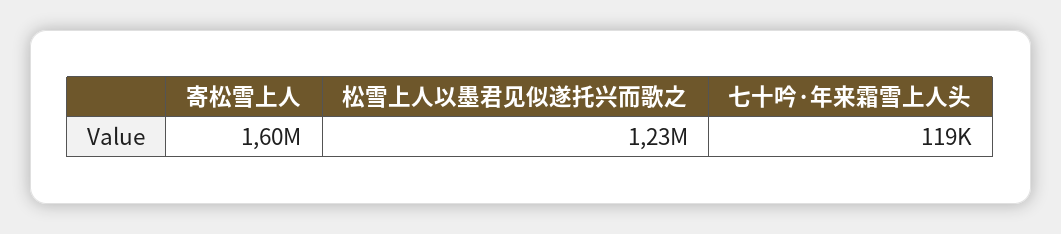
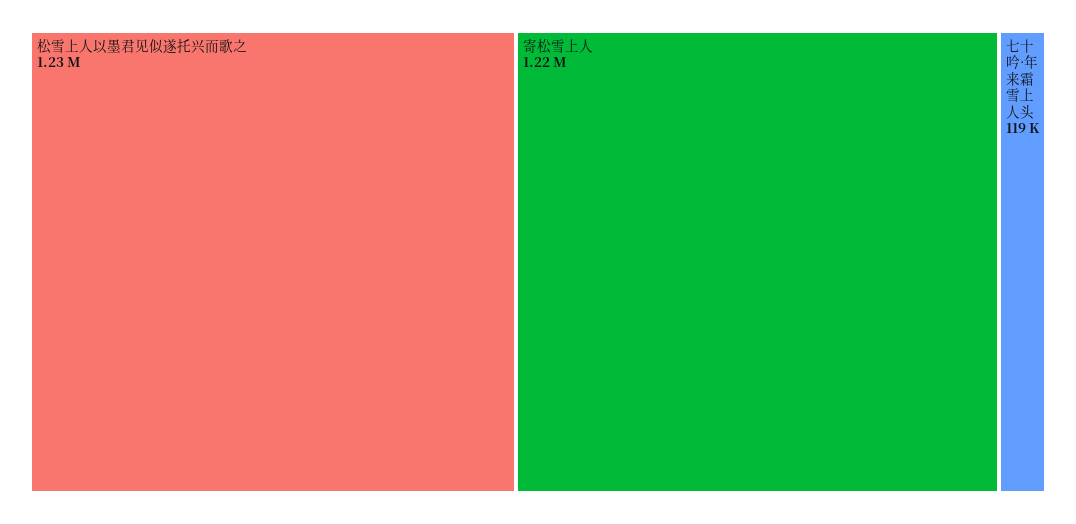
  {
-   "寄松雪上人": 1600000,
+   "寄松雪上人": 1220000,
    "松雪上人以墨君见似遂托兴而歌之": 1230000,
    "七十吟·年来霜雪上人头": 119000
  }

